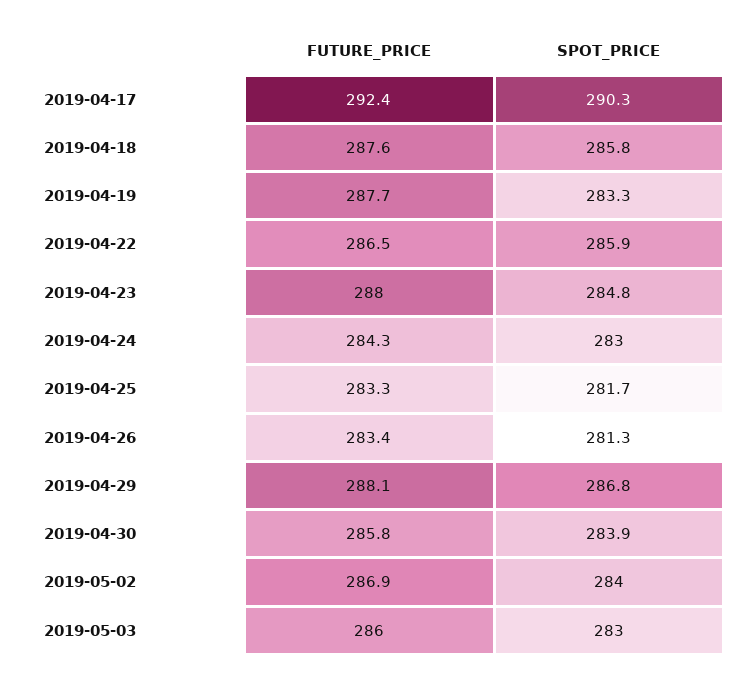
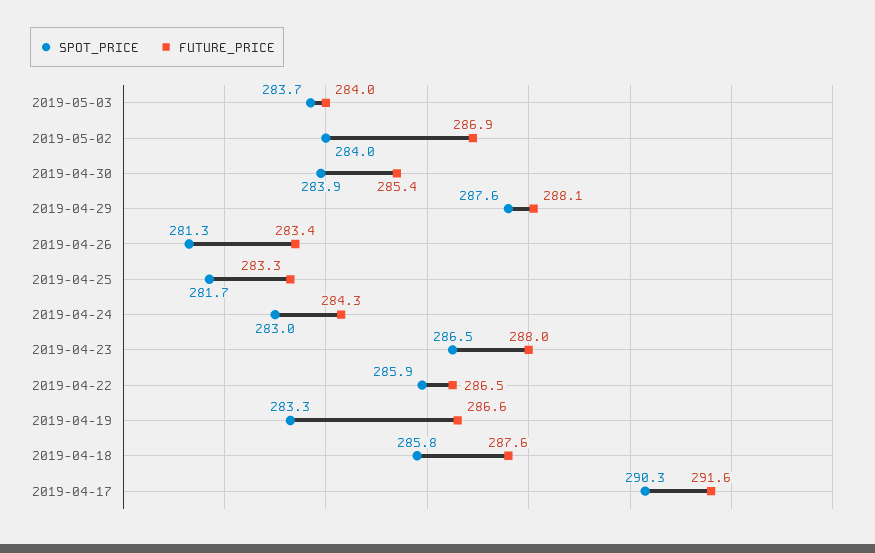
  {
    "FUTURE_PRICE": {
-     "2019-04-17": 292.4,
+     "2019-04-17": 291.6,
      "2019-04-18": 287.6,
-     "2019-04-19": 287.7,
+     "2019-04-19": 286.6,
      "2019-04-22": 286.5,
      "2019-04-23": 288,
      "2019-04-24": 284.3,
      "2019-04-25": 283.3,
      "2019-04-26": 283.4,
      "2019-04-29": 288.1,
-     "2019-04-30": 285.8,
+     "2019-04-30": 285.4,
      "2019-05-02": 286.9,
-     "2019-05-03": 286
+     "2019-05-03": 284
    },
    "SPOT_PRICE": {
      "2019-04-17": 290.3,
      "2019-04-18": 285.8,
      "2019-04-19": 283.3,
      "2019-04-22": 285.9,
-     "2019-04-23": 284.8,
+     "2019-04-23": 286.5,
      "2019-04-24": 283,
      "2019-04-25": 281.7,
      "2019-04-26": 281.3,
-     "2019-04-29": 286.8,
+     "2019-04-29": 287.6,
      "2019-04-30": 283.9,
      "2019-05-02": 284,
-     "2019-05-03": 283
+     "2019-05-03": 283.7
    }
  }

